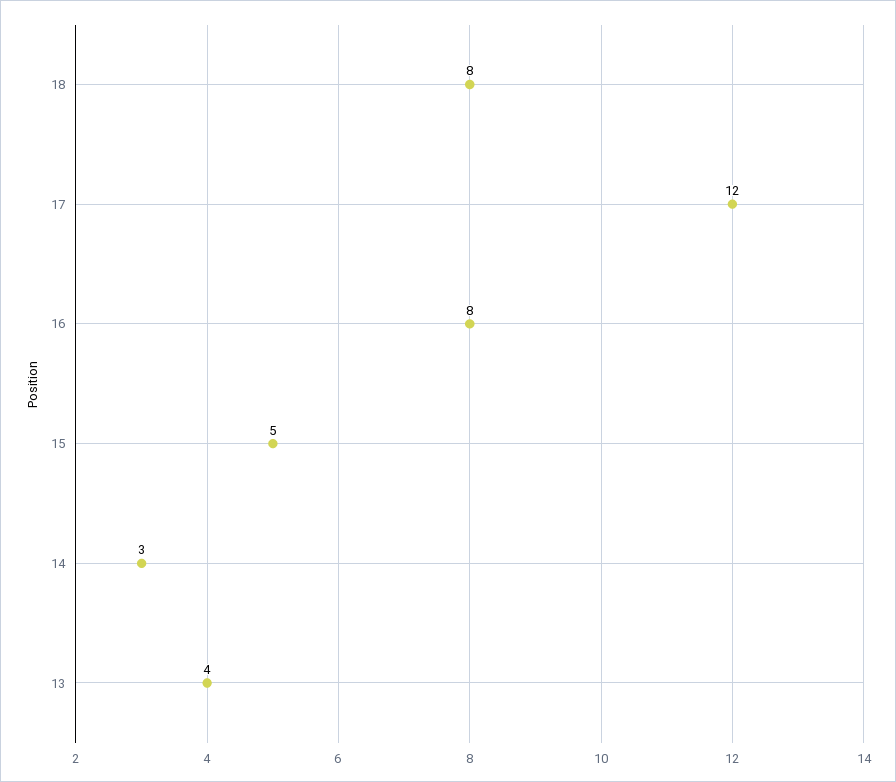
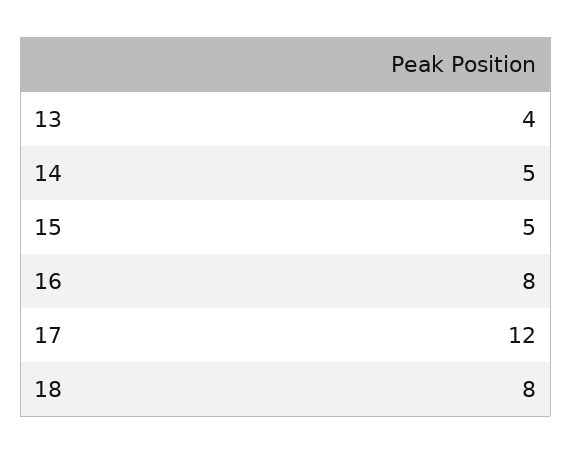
  {
    "18": 8,
    "17": 12,
    "16": 8,
    "15": 5,
-   "14": 3,
+   "14": 5,
    "13": 4
  }

